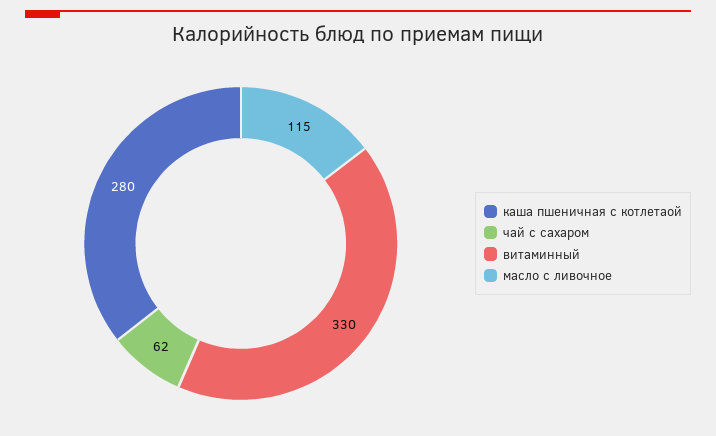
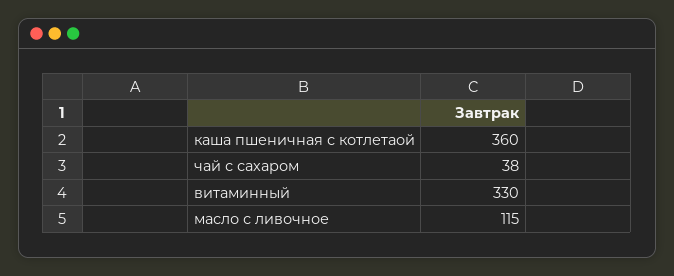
  {
-   "каша пшеничная с котлетаой": 280,
+   "каша пшеничная с котлетаой": 360,
-   "чай с сахаром": 62,
+   "чай с сахаром": 38,
    "витаминный": 330,
    "масло с ливочное": 115
  }

